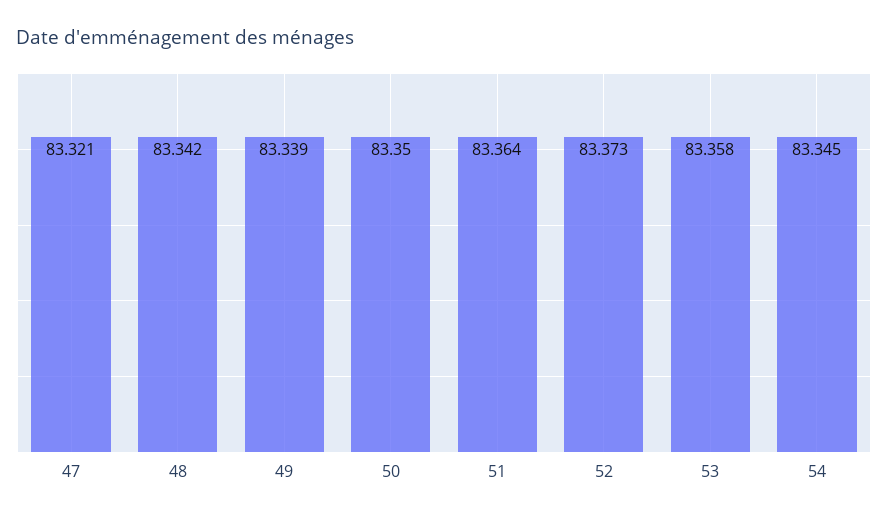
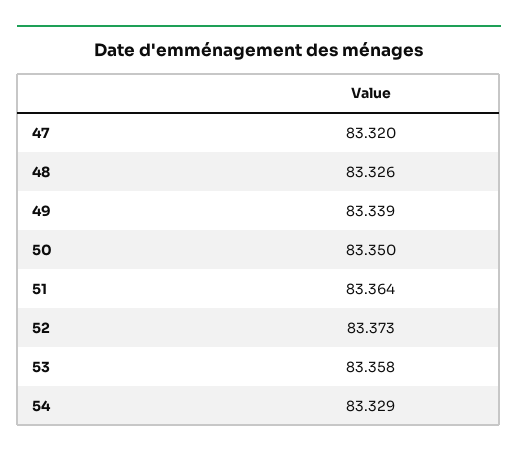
  {
-   "47": 83.321,
+   "47": 83.32,
-   "48": 83.342,
+   "48": 83.326,
    "49": 83.339,
    "50": 83.35,
    "51": 83.364,
    "52": 83.373,
    "53": 83.358,
-   "54": 83.345
+   "54": 83.329
  }

